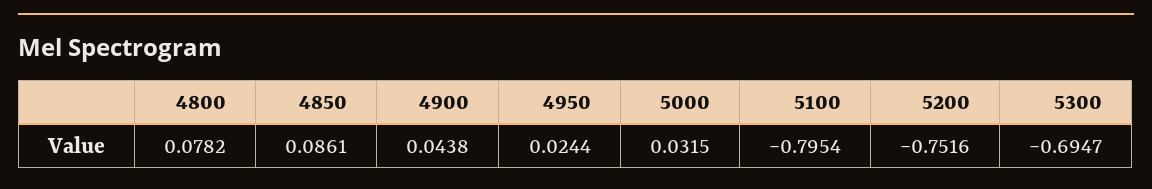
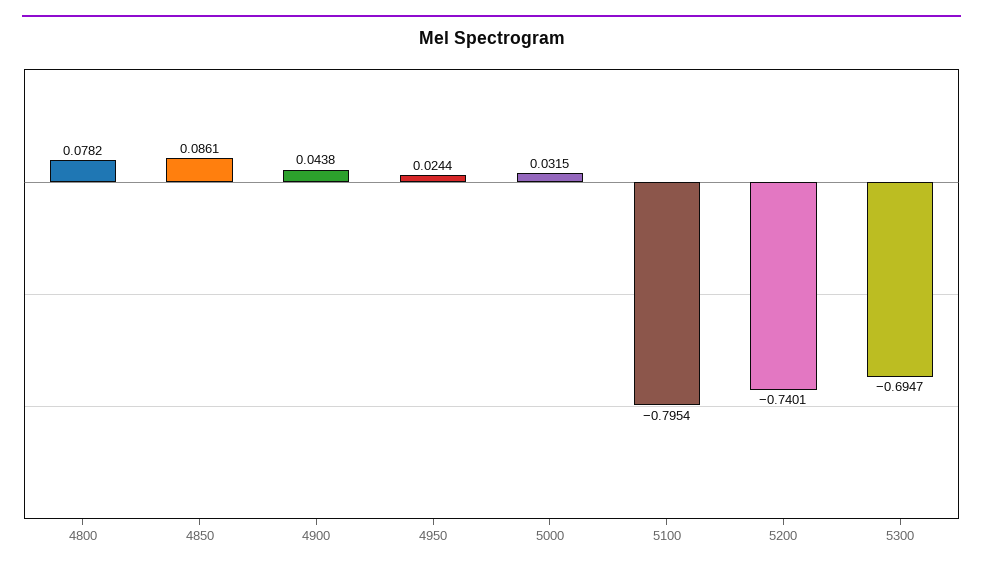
  {
    "4800": 0.0782,
    "4850": 0.0861,
    "4900": 0.0438,
    "4950": 0.0244,
    "5000": 0.0315,
    "5100": -0.7954,
-   "5200": -0.7516,
+   "5200": -0.7401,
    "5300": -0.6947
  }

